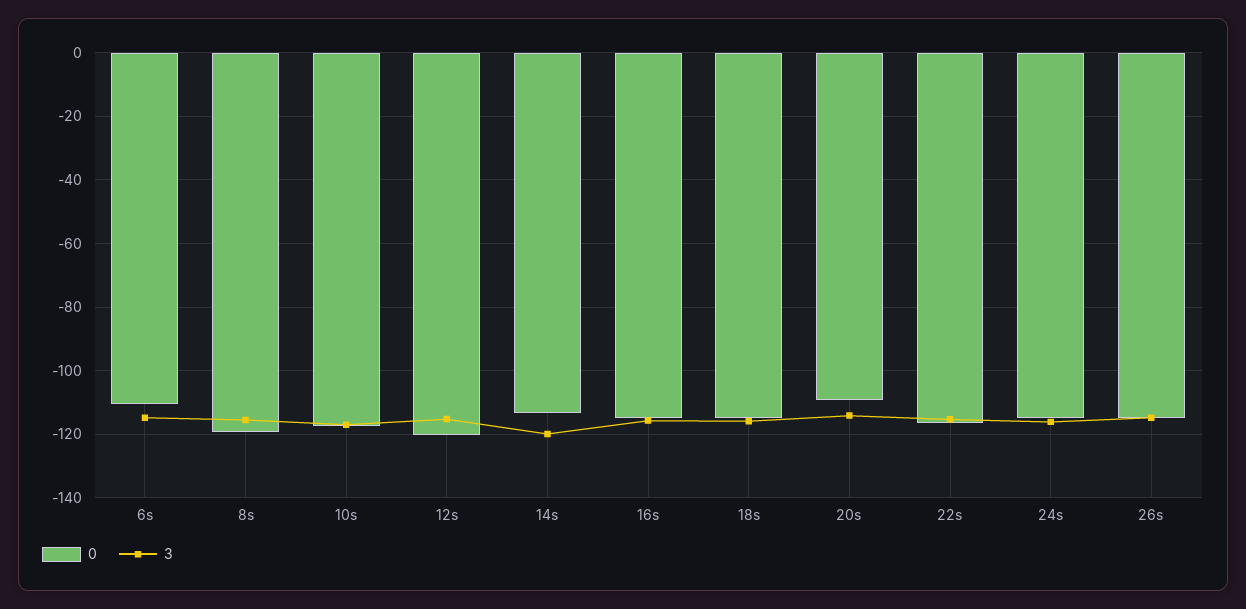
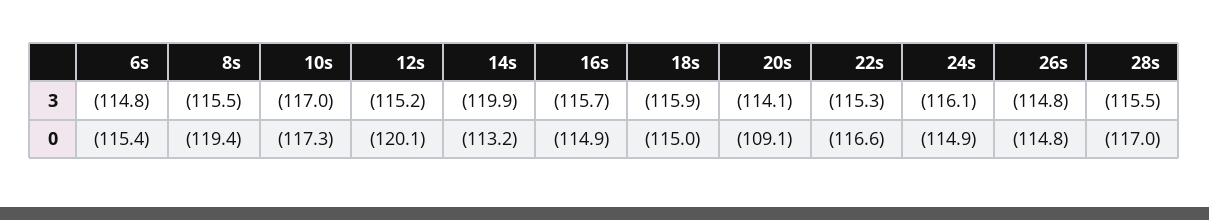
  {
    "0": {
-     "6s": -110,
+     "6s": -115.4,
      "8s": -119.4,
      "10s": -117.3,
      "12s": -120.1,
      "14s": -113.2,
      "16s": -114.9,
      "18s": -115,
      "20s": -109.1,
      "22s": -116.6,
      "24s": -114.9,
-     "26s": -114.8
+     "26s": -114.8,
+     "28s": -117
    },
    "3": {
      "6s": -114.8,
      "8s": -115.5,
      "10s": -117,
      "12s": -115.2,
      "14s": -119.9,
      "16s": -115.7,
      "18s": -115.9,
      "20s": -114.1,
      "22s": -115.3,
      "24s": -116.1,
-     "26s": -114.8
+     "26s": -114.8,
+     "28s": -115.5
    }
  }

